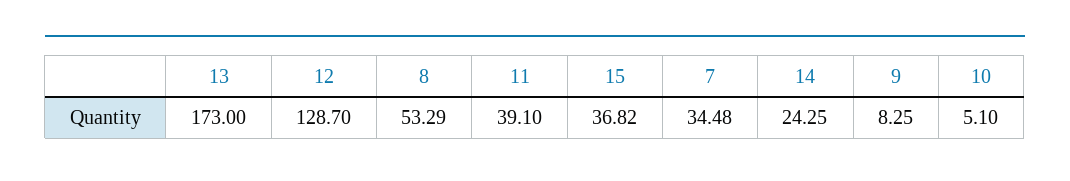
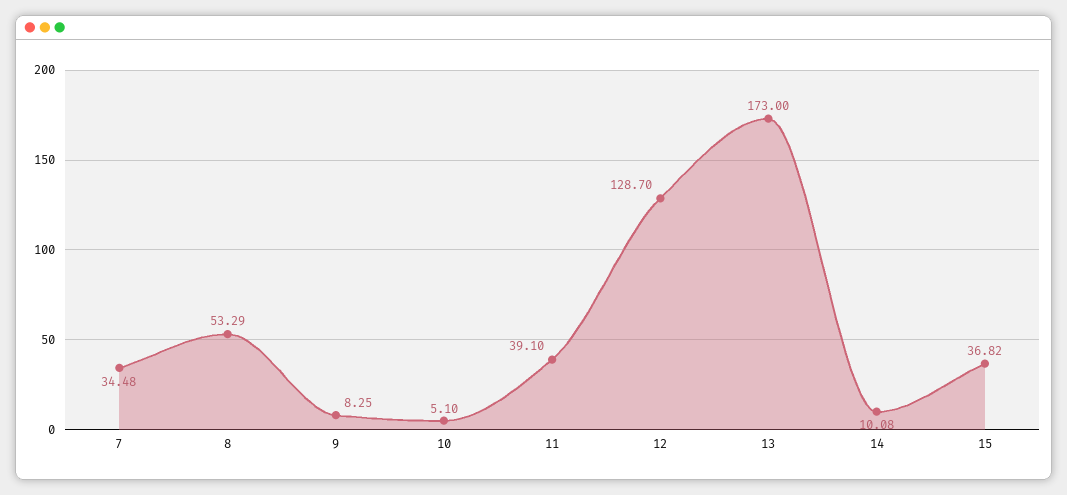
  {
    "13": 173,
    "12": 128.7,
    "8": 53.29,
    "11": 39.1,
    "15": 36.82,
    "7": 34.48,
-   "14": 24.25,
+   "14": 10.08,
    "9": 8.25,
    "10": 5.1
  }

